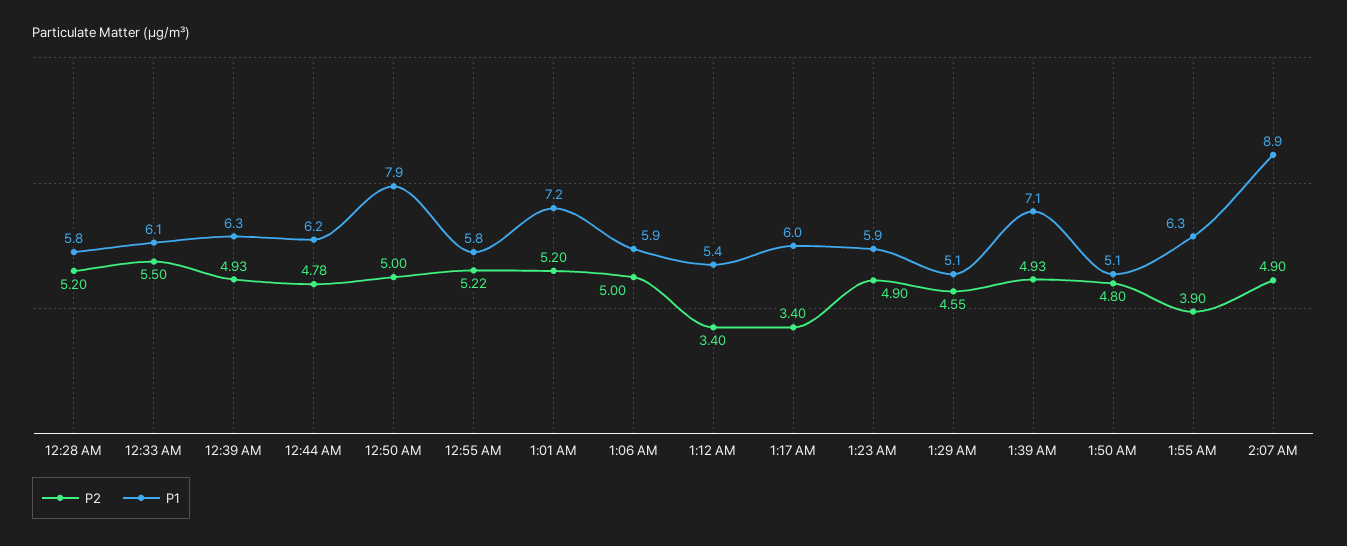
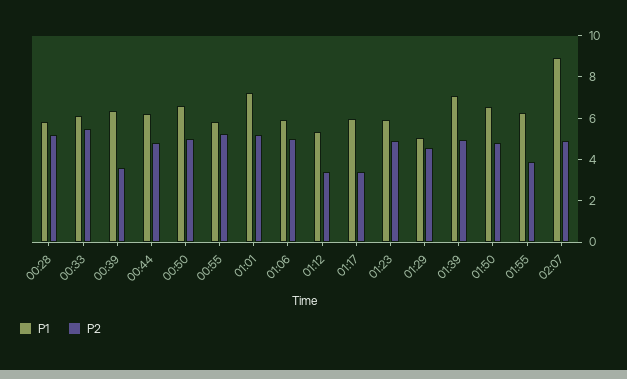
  {
    "P2": {
      "12:28 AM": 5.2,
      "12:33 AM": 5.5,
-     "12:39 AM": 4.93,
+     "12:39 AM": 3.5,
      "12:44 AM": 4.78,
      "12:50 AM": 5,
      "12:55 AM": 5.22,
      "1:01 AM": 5.2,
      "1:06 AM": 5,
      "1:12 AM": 3.4,
      "1:17 AM": 3.4,
      "1:23 AM": 4.9,
      "1:29 AM": 4.55,
      "1:39 AM": 4.93,
      "1:50 AM": 4.8,
      "1:55 AM": 3.9,
      "2:07 AM": 4.9
    },
    "P1": {
      "12:28 AM": 5.8,
      "12:33 AM": 6.1,
      "12:39 AM": 6.3,
      "12:44 AM": 6.2,
-     "12:50 AM": 7.9,
+     "12:50 AM": 6.5,
      "12:55 AM": 5.8,
      "1:01 AM": 7.2,
      "1:06 AM": 5.9,
      "1:12 AM": 5.4,
      "1:17 AM": 6,
      "1:23 AM": 5.9,
      "1:29 AM": 5.1,
      "1:39 AM": 7.1,
-     "1:50 AM": 5.1,
+     "1:50 AM": 6.5,
      "1:55 AM": 6.3,
      "2:07 AM": 8.9
    }
  }

